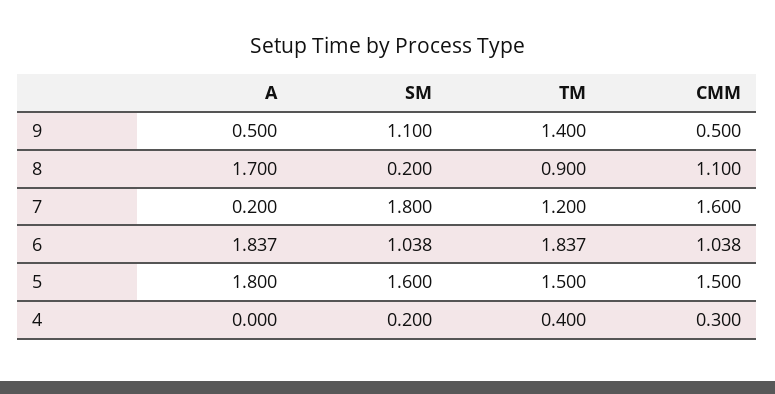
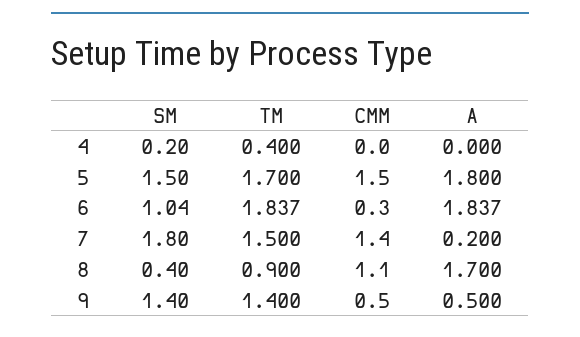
  {
    "A": {
      "9": 0.5,
      "8": 1.7,
      "7": 0.2,
      "6": 1.837,
      "5": 1.8,
      "4": 0
    },
    "SM": {
-     "9": 1.1,
+     "9": 1.4,
-     "8": 0.2,
+     "8": 0.4,
      "7": 1.8,
-     "6": 1.038,
+     "6": 1.04,
-     "5": 1.6,
+     "5": 1.5,
      "4": 0.2
    },
    "TM": {
      "9": 1.4,
      "8": 0.9,
-     "7": 1.2,
+     "7": 1.5,
      "6": 1.837,
-     "5": 1.5,
+     "5": 1.7,
      "4": 0.4
    },
    "CMM": {
      "9": 0.5,
      "8": 1.1,
-     "7": 1.6,
+     "7": 1.4,
-     "6": 1.038,
+     "6": 0.3,
      "5": 1.5,
-     "4": 0.3
+     "4": 0
    }
  }

